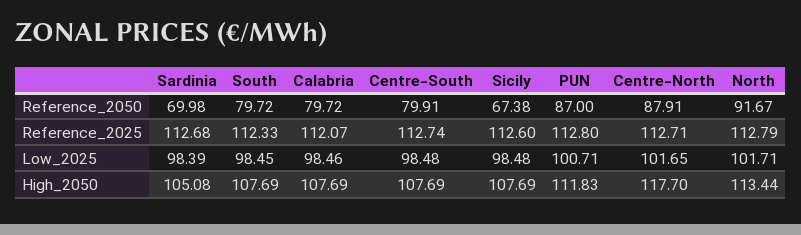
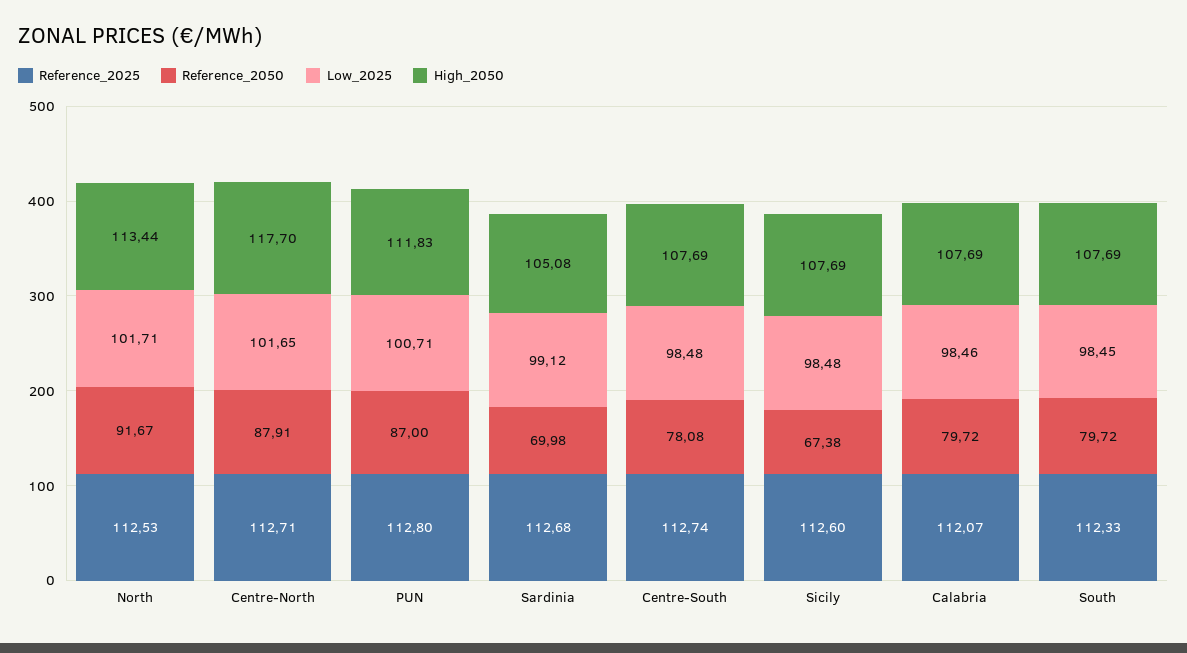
  {
    "Reference_2050": {
      "Sardinia": 69.98,
      "South": 79.72,
      "Calabria": 79.72,
-     "Centre-South": 79.91,
+     "Centre-South": 78.08,
      "Sicily": 67.38,
      "PUN": 87,
      "Centre-North": 87.91,
      "North": 91.67
    },
    "Reference_2025": {
      "Sardinia": 112.68,
      "South": 112.33,
      "Calabria": 112.07,
      "Centre-South": 112.74,
      "Sicily": 112.6,
      "PUN": 112.8,
      "Centre-North": 112.71,
-     "North": 112.79
+     "North": 112.53
    },
    "Low_2025": {
-     "Sardinia": 98.39,
+     "Sardinia": 99.12,
      "South": 98.45,
      "Calabria": 98.46,
      "Centre-South": 98.48,
      "Sicily": 98.48,
      "PUN": 100.71,
      "Centre-North": 101.65,
      "North": 101.71
    },
    "High_2050": {
      "Sardinia": 105.08,
      "South": 107.69,
      "Calabria": 107.69,
      "Centre-South": 107.69,
      "Sicily": 107.69,
      "PUN": 111.83,
      "Centre-North": 117.7,
      "North": 113.44
    }
  }

